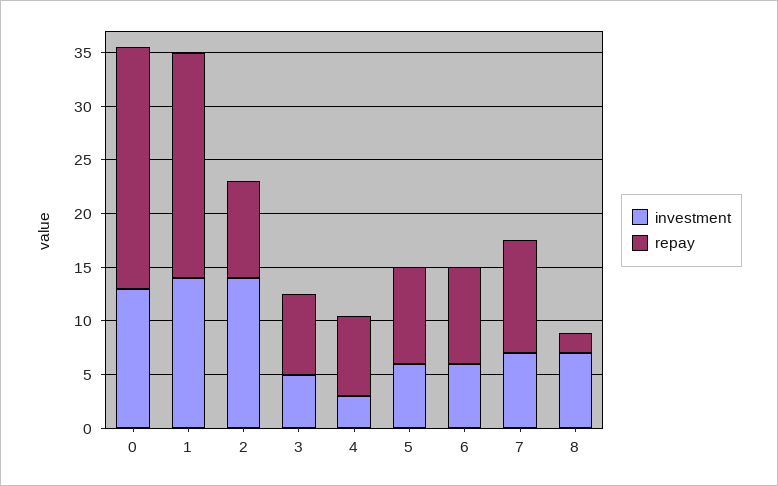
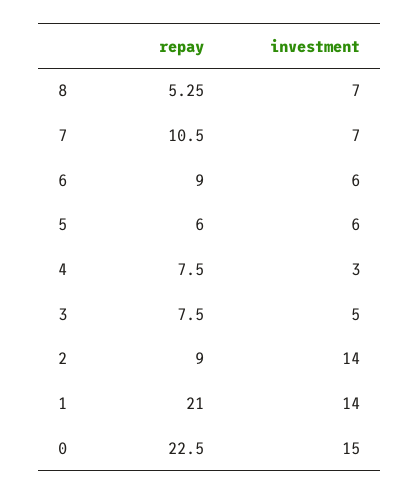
  {
    "investment": {
-     "0": 13,
+     "0": 15,
      "1": 14,
      "2": 14,
      "3": 5,
      "4": 3,
      "5": 6,
      "6": 6,
      "7": 7,
      "8": 7
    },
    "repay": {
      "0": 22.5,
      "1": 21,
      "2": 9,
      "3": 7.5,
      "4": 7.5,
-     "5": 9,
+     "5": 6,
      "6": 9,
      "7": 10.5,
-     "8": 2
+     "8": 5.25
    }
  }

